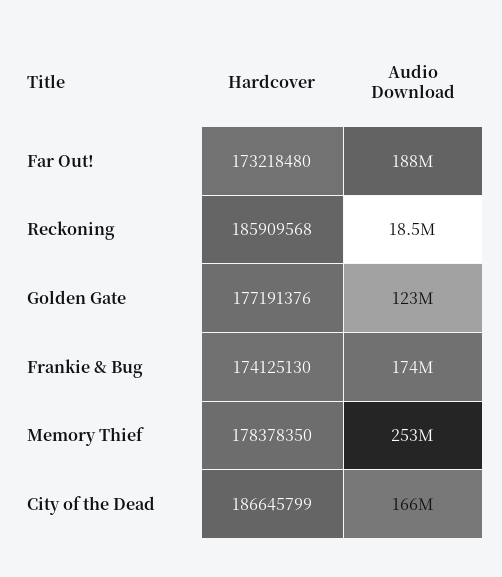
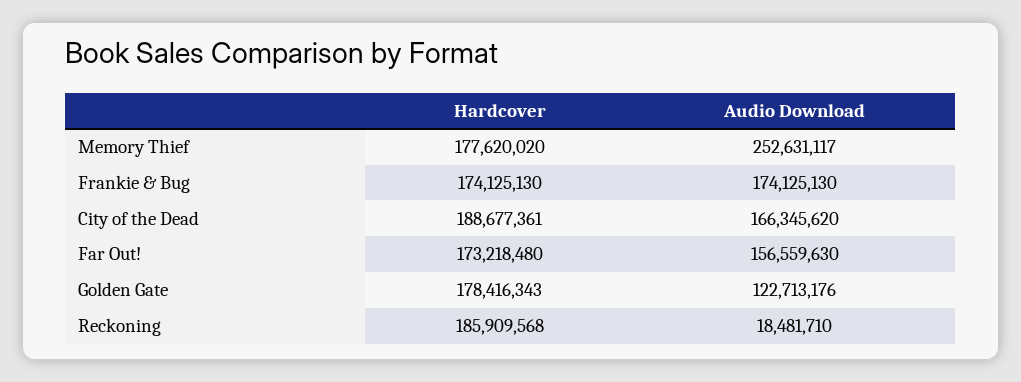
  {
    "Hardcover": {
      "Far Out!": 173218480,
      "Reckoning": 185909568,
-     "Golden Gate": 177191376,
+     "Golden Gate": 178416343,
      "Frankie & Bug": 174125130,
-     "Memory Thief": 178378350,
+     "Memory Thief": 177620020,
-     "City of the Dead": 186645799
+     "City of the Dead": 188677361
    },
    "Audio Download": {
-     "Far Out!": 188000000,
+     "Far Out!": 156559630,
      "Reckoning": 18481710,
      "Golden Gate": 122713176,
      "Frankie & Bug": 174125130,
      "Memory Thief": 252631117,
      "City of the Dead": 166345620
    }
  }

